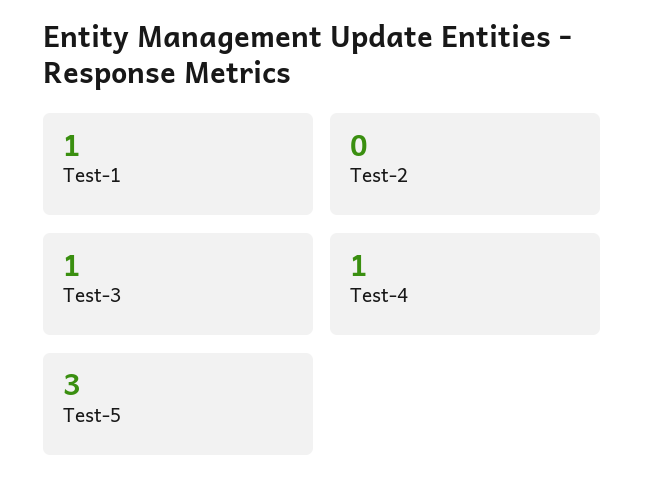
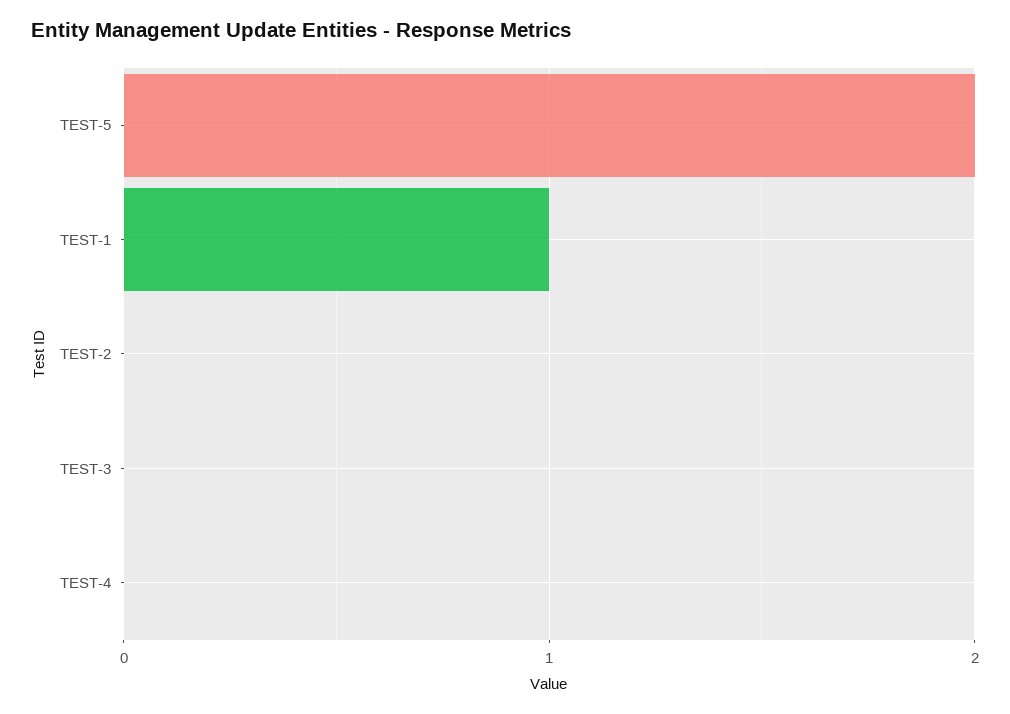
  {
    "Test-1": 1,
    "Test-2": 0,
-   "Test-3": 1,
+   "Test-3": 0,
-   "Test-4": 1,
+   "Test-4": 0,
-   "Test-5": 3
+   "Test-5": 2
  }

